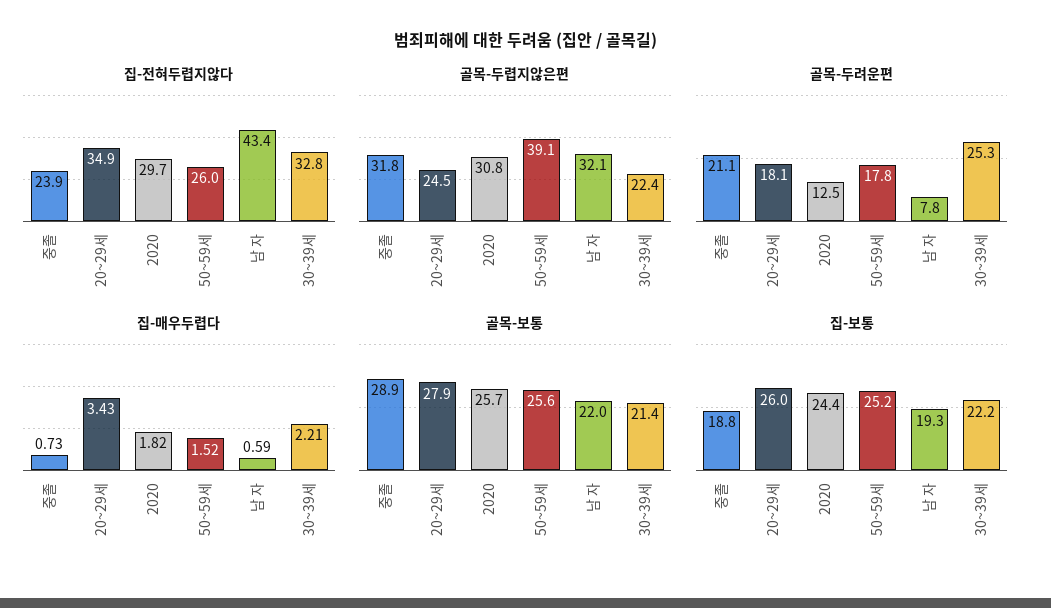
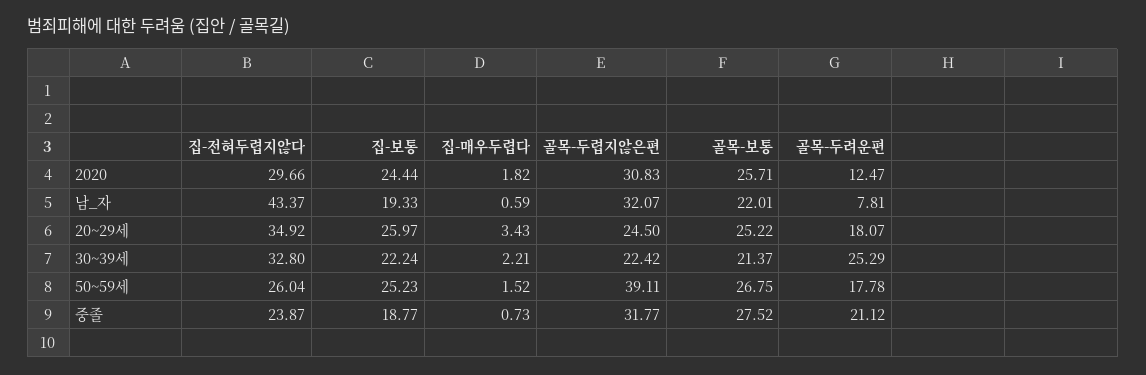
  {
    "집-전혀두렵지않다": {
      "중졸": 23.87,
      "20~29세": 34.92,
      "2020": 29.66,
      "50~59세": 26.04,
      "남 자": 43.37,
      "30~39세": 32.8
    },
    "골목-두렵지않은편": {
      "중졸": 31.77,
      "20~29세": 24.5,
      "2020": 30.83,
      "50~59세": 39.11,
      "남 자": 32.07,
      "30~39세": 22.42
    },
    "골목-두려운편": {
      "중졸": 21.12,
      "20~29세": 18.07,
      "2020": 12.47,
      "50~59세": 17.78,
      "남 자": 7.81,
      "30~39세": 25.29
    },
    "집-매우두렵다": {
      "중졸": 0.73,
      "20~29세": 3.43,
      "2020": 1.82,
      "50~59세": 1.52,
      "남 자": 0.59,
      "30~39세": 2.21
    },
    "골목-보통": {
-     "중졸": 28.9,
+     "중졸": 27.52,
-     "20~29세": 27.9,
+     "20~29세": 25.22,
      "2020": 25.71,
-     "50~59세": 25.6,
+     "50~59세": 26.75,
      "남 자": 22.01,
      "30~39세": 21.37
    },
    "집-보통": {
      "중졸": 18.77,
      "20~29세": 25.97,
      "2020": 24.44,
      "50~59세": 25.23,
      "남 자": 19.33,
      "30~39세": 22.24
    }
  }

